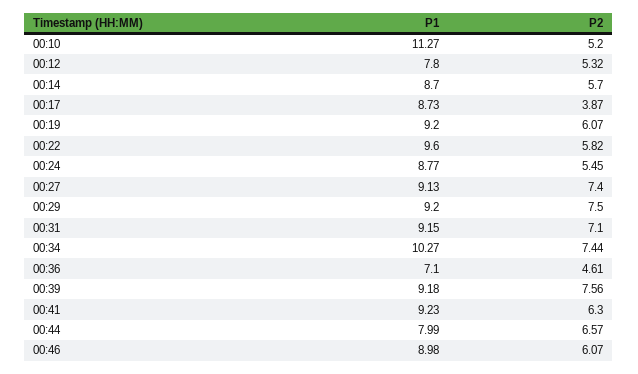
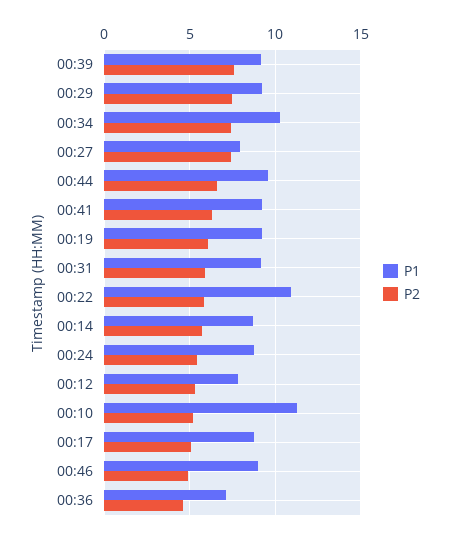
  {
    "P1": {
      "00:10": 11.27,
      "00:12": 7.8,
      "00:14": 8.7,
      "00:17": 8.73,
      "00:19": 9.2,
-     "00:22": 9.6,
+     "00:22": 11,
      "00:24": 8.77,
-     "00:27": 9.13,
+     "00:27": 8,
      "00:29": 9.2,
      "00:31": 9.15,
      "00:34": 10.27,
      "00:36": 7.1,
      "00:39": 9.18,
      "00:41": 9.23,
-     "00:44": 7.99,
+     "00:44": 9.5,
      "00:46": 8.98
    },
    "P2": {
      "00:10": 5.2,
      "00:12": 5.32,
      "00:14": 5.7,
-     "00:17": 3.87,
+     "00:17": 5,
      "00:19": 6.07,
      "00:22": 5.82,
      "00:24": 5.45,
      "00:27": 7.4,
      "00:29": 7.5,
-     "00:31": 7.1,
+     "00:31": 6,
      "00:34": 7.44,
      "00:36": 4.61,
      "00:39": 7.56,
      "00:41": 6.3,
      "00:44": 6.57,
-     "00:46": 6.07
+     "00:46": 5
    }
  }

